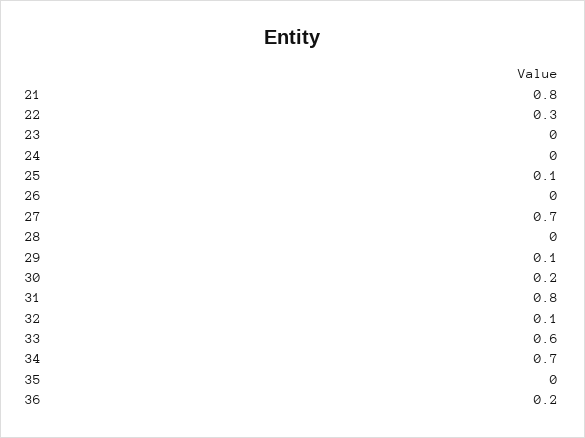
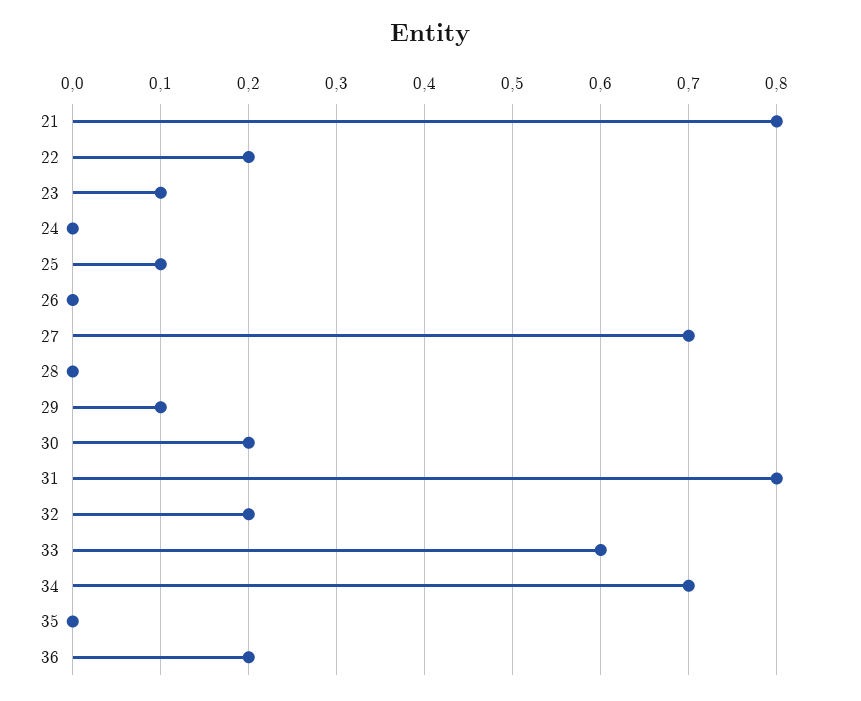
  {
    "21": 0.8,
-   "22": 0.3,
+   "22": 0.2,
-   "23": 0,
+   "23": 0.1,
    "24": 0,
    "25": 0.1,
    "26": 0,
    "27": 0.7,
    "28": 0,
    "29": 0.1,
    "30": 0.2,
    "31": 0.8,
-   "32": 0.1,
+   "32": 0.2,
    "33": 0.6,
    "34": 0.7,
    "35": 0,
    "36": 0.2
  }

